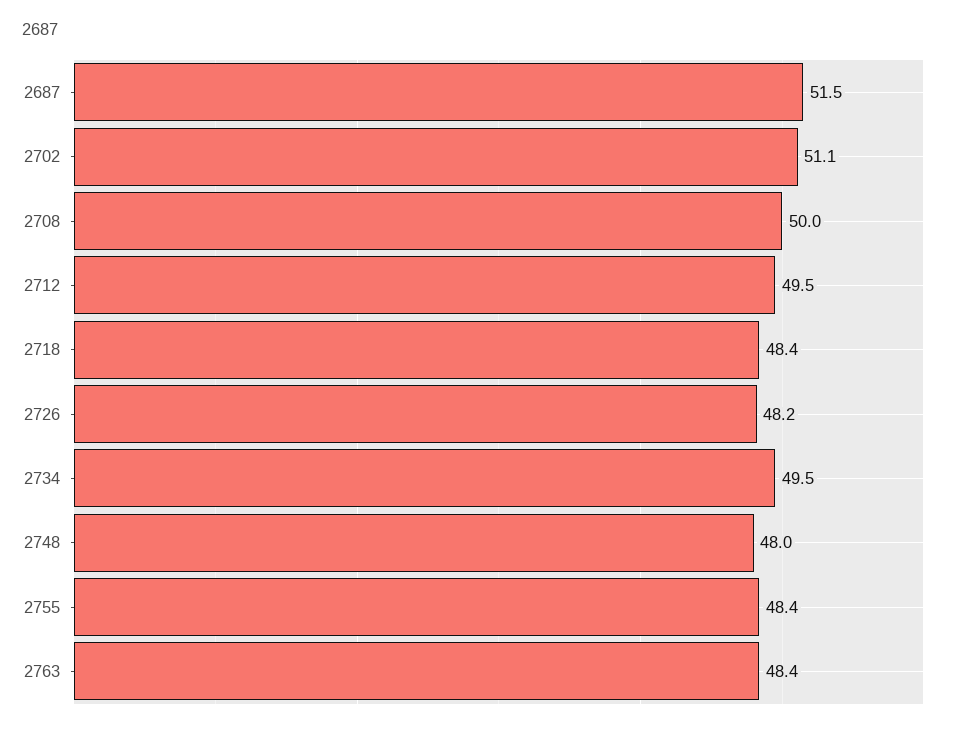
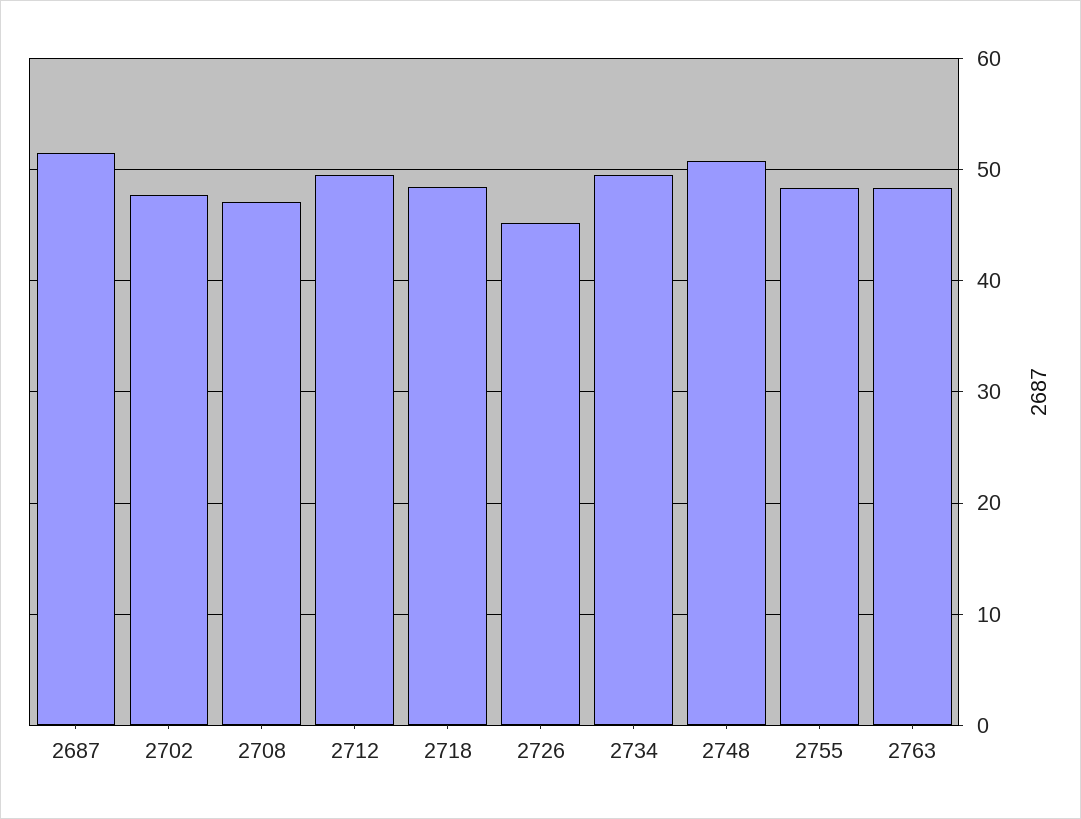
  {
    "2687": 51.5,
-   "2702": 51.1,
+   "2702": 48,
-   "2708": 50,
+   "2708": 47,
    "2712": 49.5,
    "2718": 48.4,
-   "2726": 48.2,
+   "2726": 45,
    "2734": 49.5,
-   "2748": 48,
+   "2748": 51,
    "2755": 48.4,
    "2763": 48.4
  }

